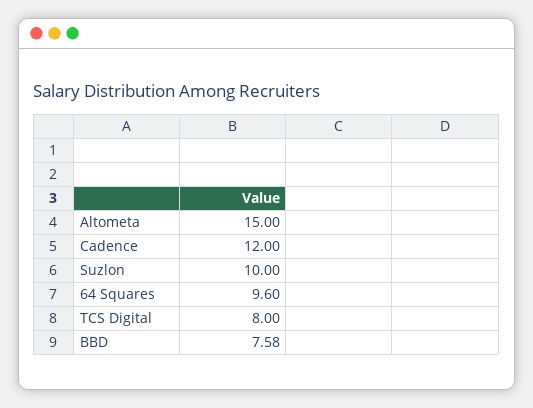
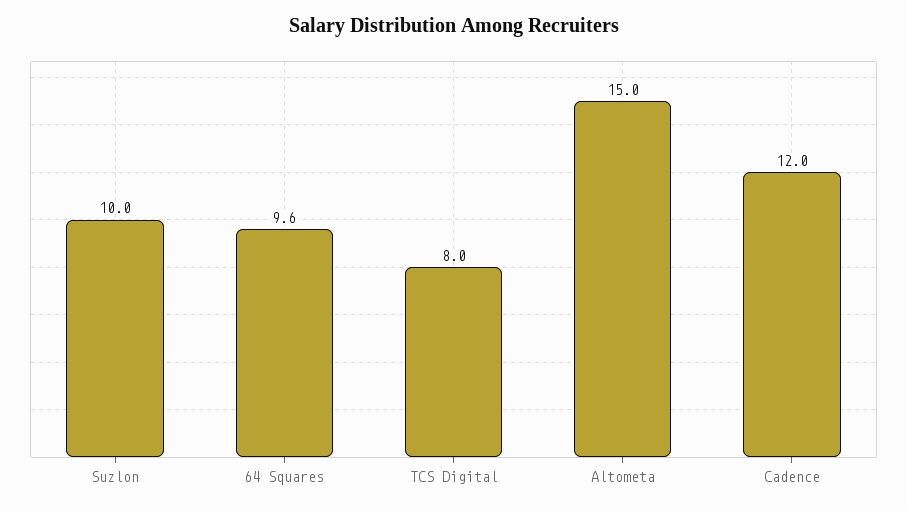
  {
    "Altometa": 15,
    "Cadence": 12,
    "Suzlon": 10,
    "64 Squares": 9.6,
-   "TCS Digital": 8,
+   "TCS Digital": 8
-   "BBD": 7.58
  }

